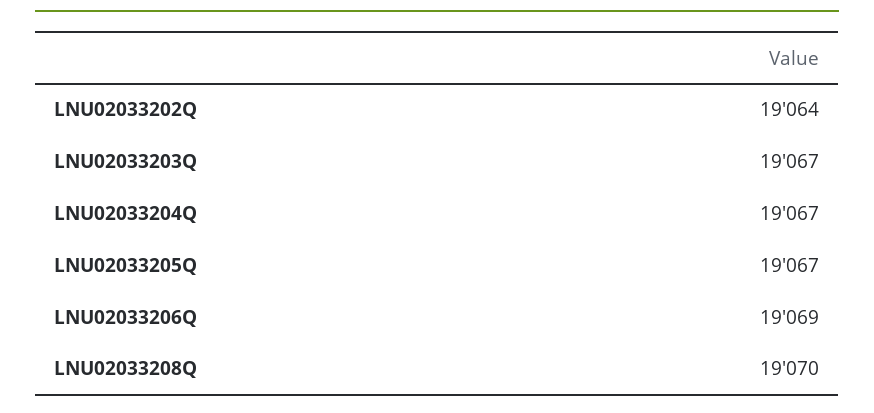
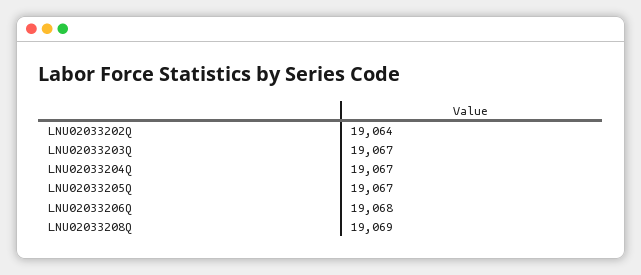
  {
    "LNU02033202Q": 19064,
    "LNU02033203Q": 19067,
    "LNU02033204Q": 19067,
    "LNU02033205Q": 19067,
-   "LNU02033206Q": 19069,
+   "LNU02033206Q": 19068,
-   "LNU02033208Q": 19070
+   "LNU02033208Q": 19069
  }

